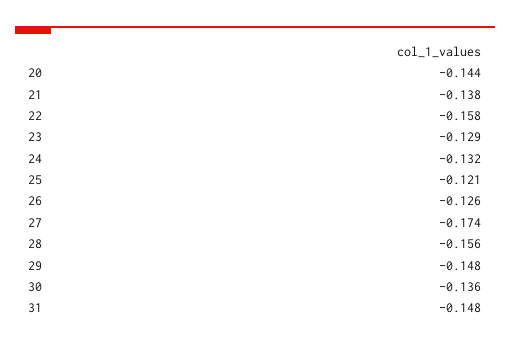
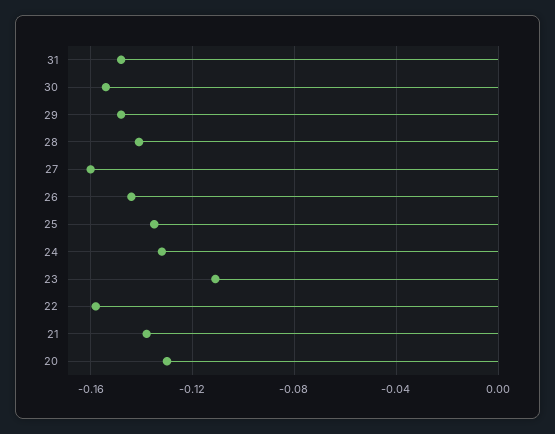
  {
-   "20": -0.144,
+   "20": -0.13,
    "21": -0.138,
    "22": -0.158,
-   "23": -0.129,
+   "23": -0.11,
    "24": -0.132,
-   "25": -0.121,
+   "25": -0.135,
-   "26": -0.126,
+   "26": -0.145,
-   "27": -0.174,
+   "27": -0.16,
-   "28": -0.156,
+   "28": -0.14,
    "29": -0.148,
-   "30": -0.136,
+   "30": -0.155,
    "31": -0.148
  }

